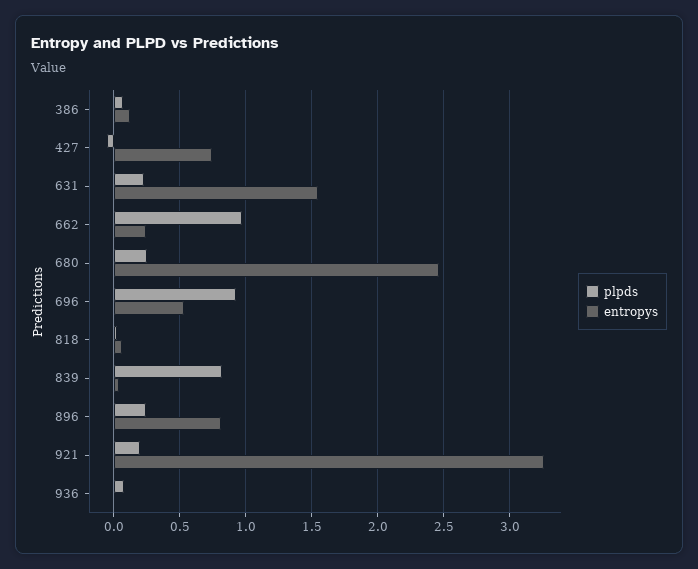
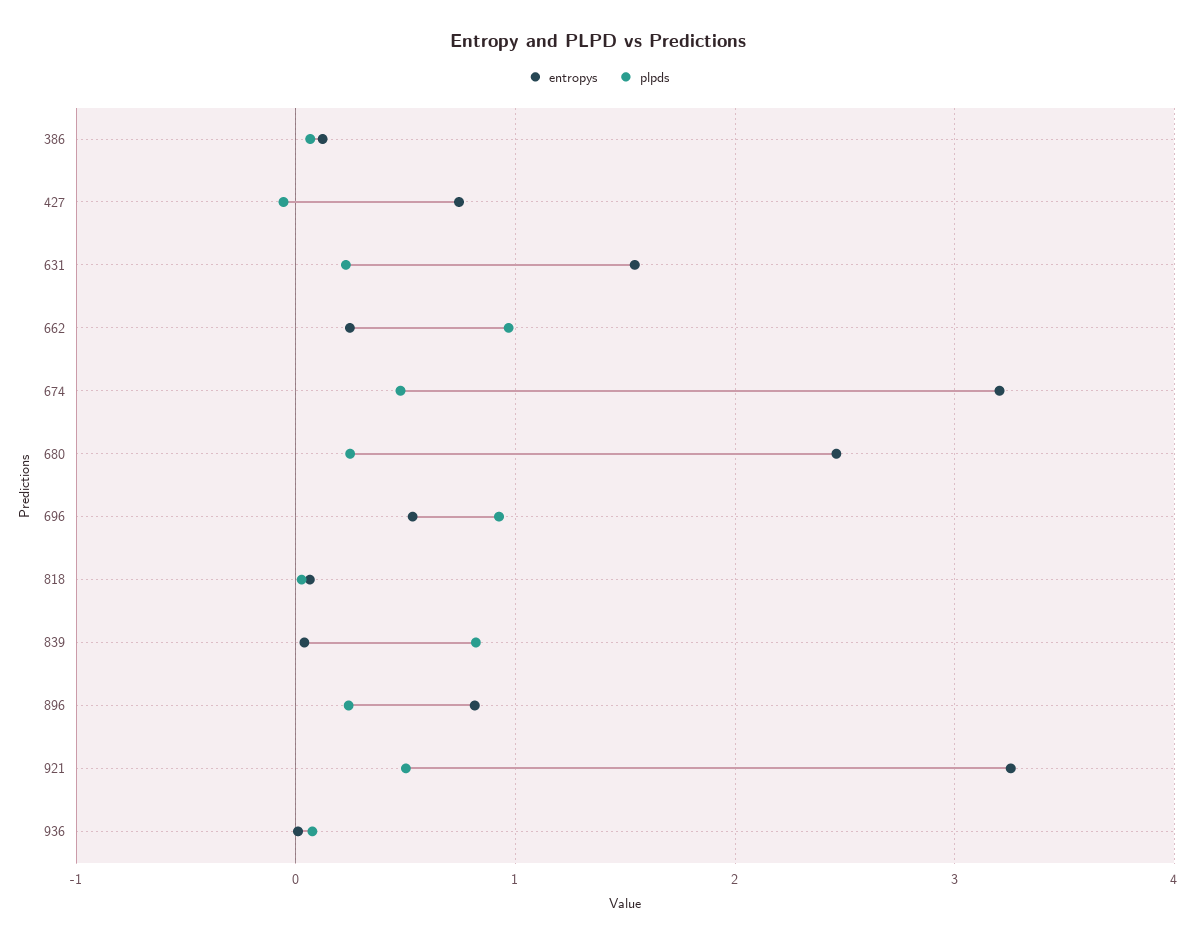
  {
    "plpds": {
      "386": 0.05,
      "427": -0.05,
      "631": 0.25,
      "662": 0.95,
      "680": 0.25,
      "696": 0.95,
      "818": 0.05,
      "839": 0.8,
      "896": 0.25,
-     "921": 0.2,
+     "921": 0.5,
-     "936": 0.1
+     "936": 0.1,
+     "674": 0.5
    },
    "entropys": {
      "386": 0.1,
      "427": 0.75,
      "631": 1.55,
      "662": 0.25,
      "680": 2.45,
      "696": 0.55,
      "818": 0.05,
      "839": 0.05,
      "896": 0.8,
      "921": 3.25,
-     "936": 0
+     "936": 0,
+     "674": 3.2
    }
  }

